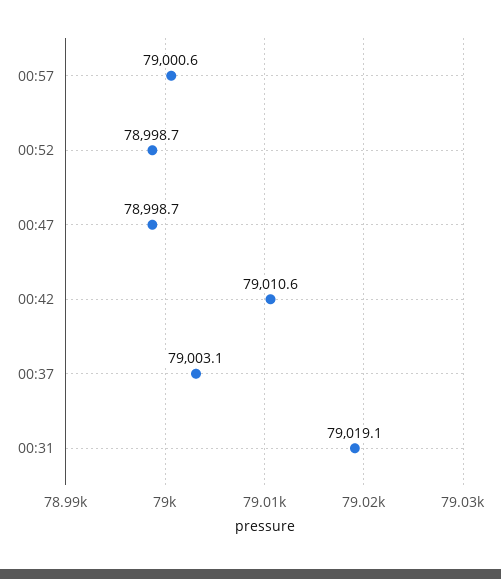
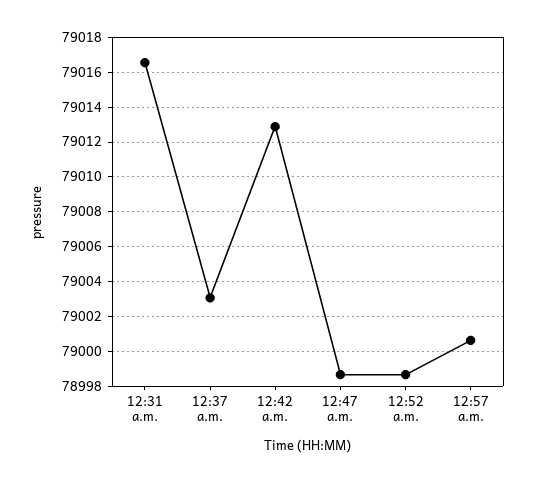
  {
    "00:57": 79000.6,
    "00:52": 78998.7,
    "00:47": 78998.7,
-   "00:42": 79010.6,
+   "00:42": 79013,
    "00:37": 79003.1,
-   "00:31": 79019.1
+   "00:31": 79016.5
  }

